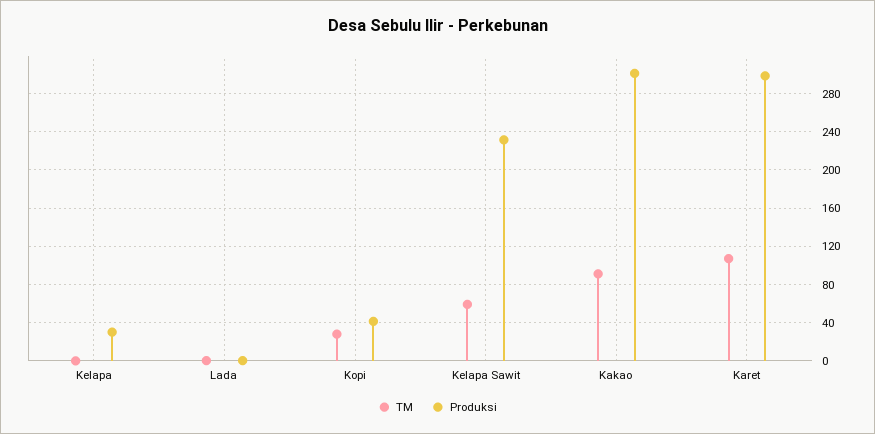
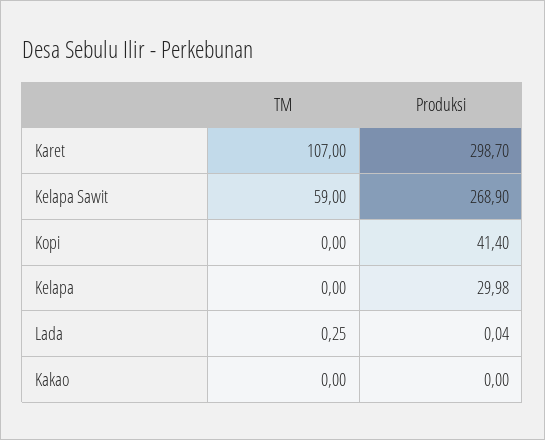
  {
    "TM": {
      "Kelapa": 0,
      "Lada": 0.25,
-     "Kopi": 30,
+     "Kopi": 0,
      "Kelapa Sawit": 59,
-     "Kakao": 90,
+     "Kakao": 0,
      "Karet": 107
    },
    "Produksi": {
      "Kelapa": 29.98,
      "Lada": 0.04,
      "Kopi": 41.4,
-     "Kelapa Sawit": 230,
+     "Kelapa Sawit": 268.9,
-     "Kakao": 300,
+     "Kakao": 0,
      "Karet": 298.7
    }
  }

